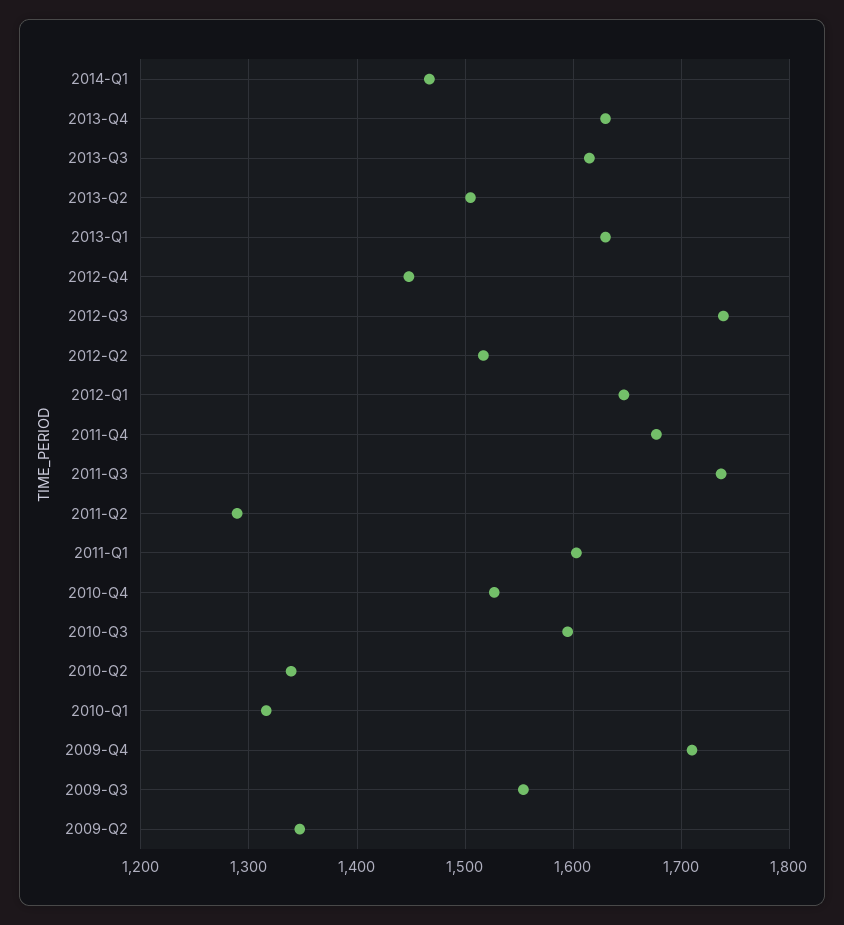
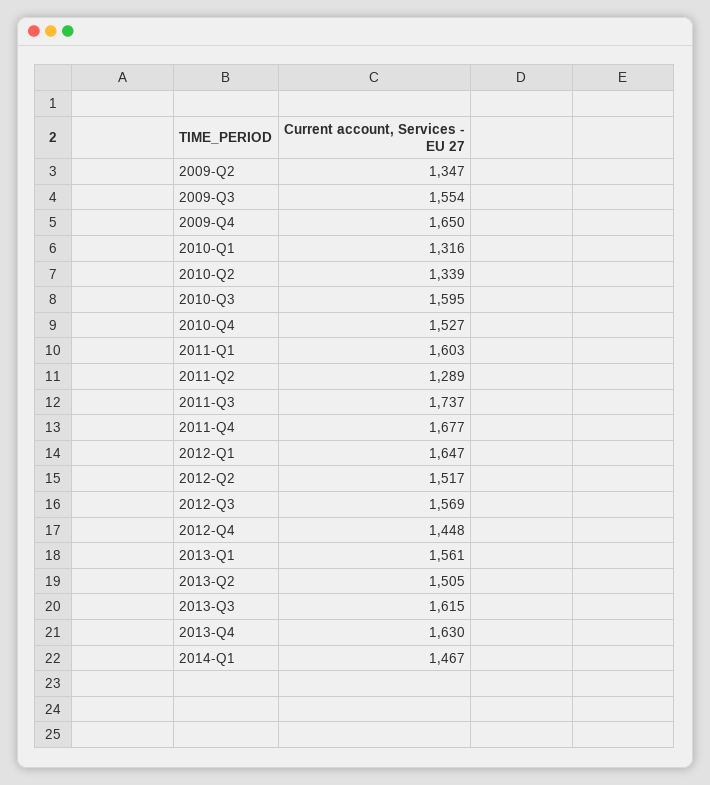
  {
    "2014-Q1": 1467,
    "2013-Q4": 1630,
    "2013-Q3": 1615,
    "2013-Q2": 1505,
-   "2013-Q1": 1630,
+   "2013-Q1": 1561,
    "2012-Q4": 1448,
-   "2012-Q3": 1740,
+   "2012-Q3": 1569,
    "2012-Q2": 1517,
    "2012-Q1": 1647,
    "2011-Q4": 1677,
    "2011-Q3": 1737,
    "2011-Q2": 1289,
    "2011-Q1": 1603,
    "2010-Q4": 1527,
    "2010-Q3": 1595,
    "2010-Q2": 1339,
    "2010-Q1": 1316,
-   "2009-Q4": 1710,
+   "2009-Q4": 1650,
    "2009-Q3": 1554,
    "2009-Q2": 1347
  }

